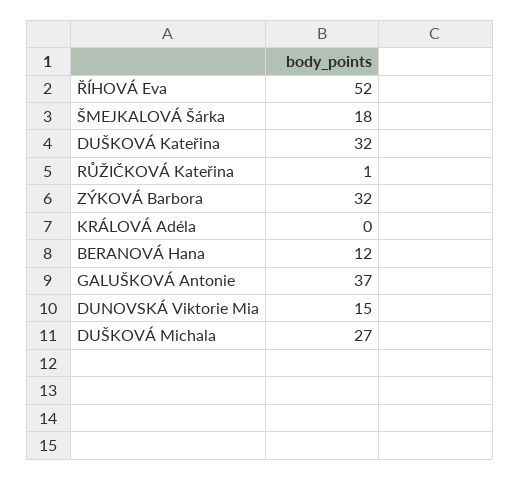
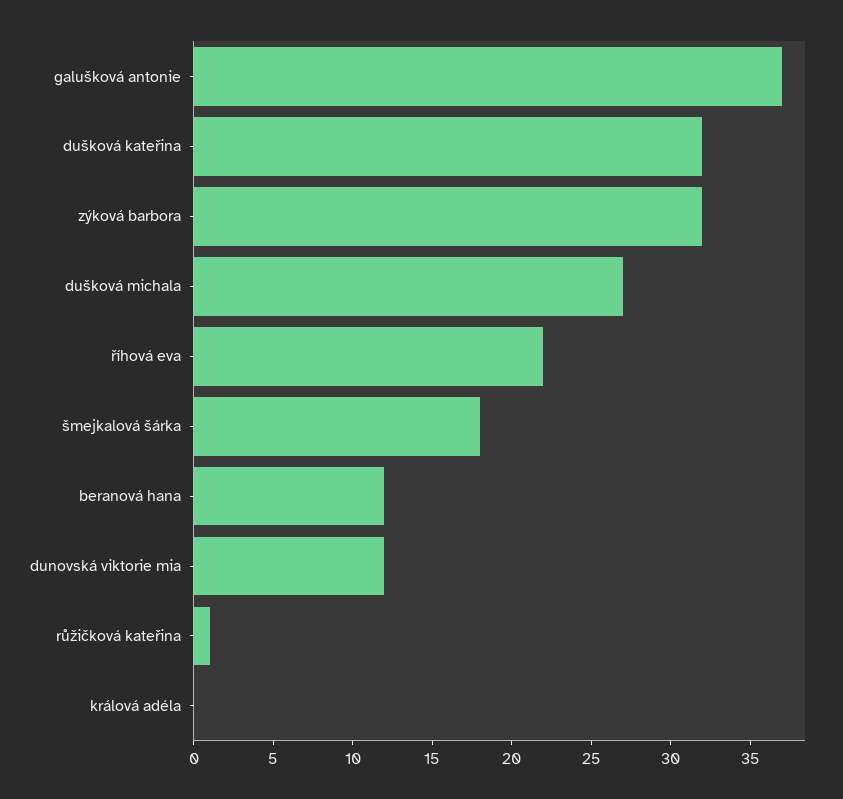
  {
-   "ŘÍHOVÁ Eva": 52,
+   "ŘÍHOVÁ Eva": 22,
    "ŠMEJKALOVÁ Šárka": 18,
    "DUŠKOVÁ Kateřina": 32,
    "RŮŽIČKOVÁ Kateřina": 1,
    "ZÝKOVÁ Barbora": 32,
    "KRÁLOVÁ Adéla": 0,
    "BERANOVÁ Hana": 12,
    "GALUŠKOVÁ Antonie": 37,
-   "DUNOVSKÁ Viktorie Mia": 15,
+   "DUNOVSKÁ Viktorie Mia": 12,
    "DUŠKOVÁ Michala": 27
  }

